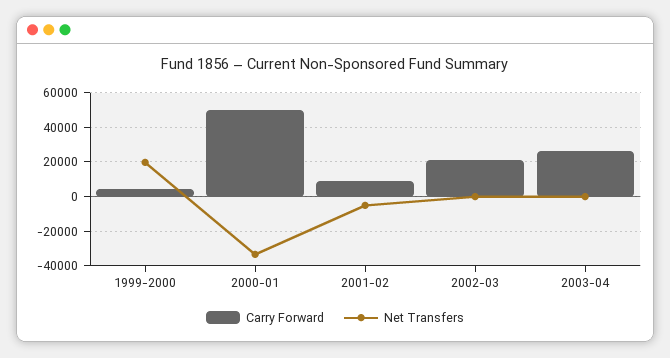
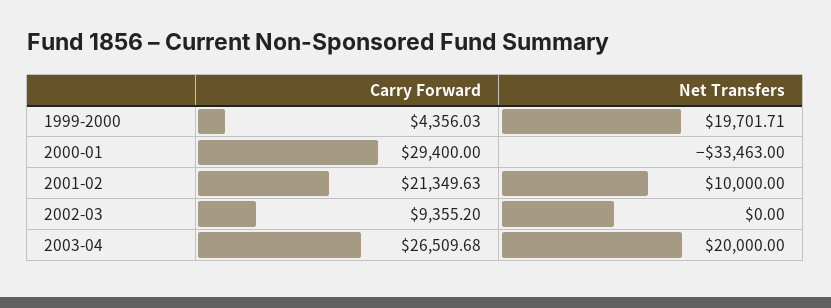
  {
    "Carry Forward": {
      "1999-2000": 4356.03,
-     "2000-01": 50000,
+     "2000-01": 29400,
-     "2001-02": 10000,
+     "2001-02": 21349.63,
-     "2002-03": 20000,
+     "2002-03": 9355.2,
      "2003-04": 26509.68
    },
    "Net Transfers": {
      "1999-2000": 19701.71,
      "2000-01": -33463,
-     "2001-02": -5000,
+     "2001-02": 10000,
      "2002-03": 0,
-     "2003-04": 0
+     "2003-04": 20000
    }
  }

